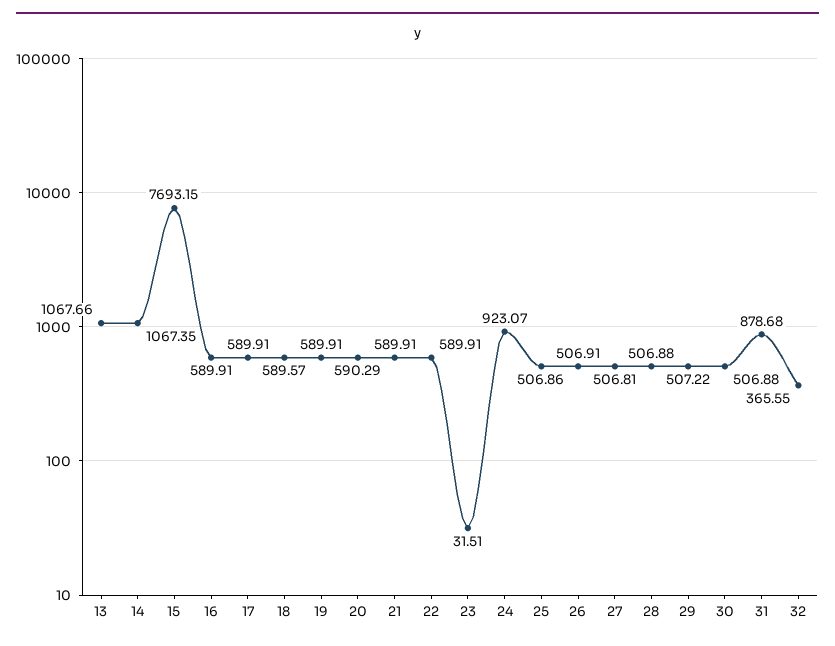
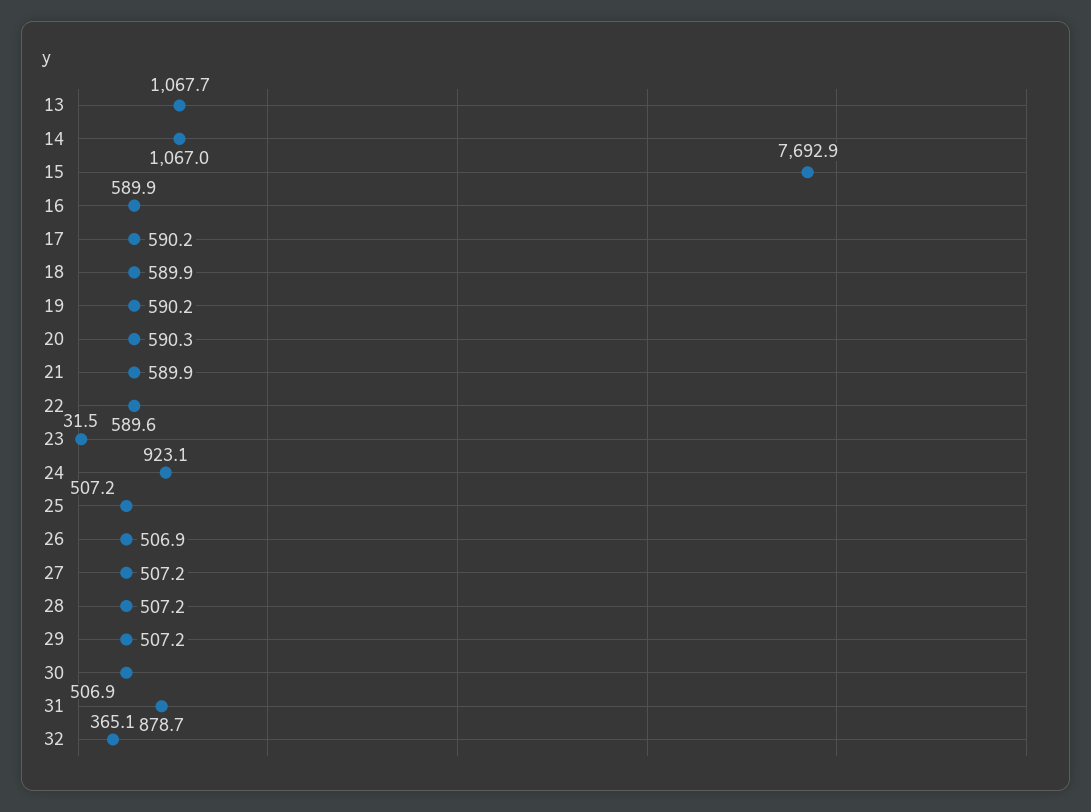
  {
    "13": 1067.66,
-   "14": 1067.35,
+   "14": 1067,
-   "15": 7693.15,
+   "15": 7692.9,
    "16": 589.91,
-   "17": 589.91,
+   "17": 590.2,
-   "18": 589.57,
+   "18": 589.9,
-   "19": 589.91,
+   "19": 590.2,
    "20": 590.29,
    "21": 589.91,
-   "22": 589.91,
+   "22": 589.6,
    "23": 31.51,
    "24": 923.07,
-   "25": 506.86,
+   "25": 507.2,
    "26": 506.91,
-   "27": 506.81,
+   "27": 507.2,
-   "28": 506.88,
+   "28": 507.2,
    "29": 507.22,
    "30": 506.88,
    "31": 878.68,
-   "32": 365.55
+   "32": 365.1
  }

